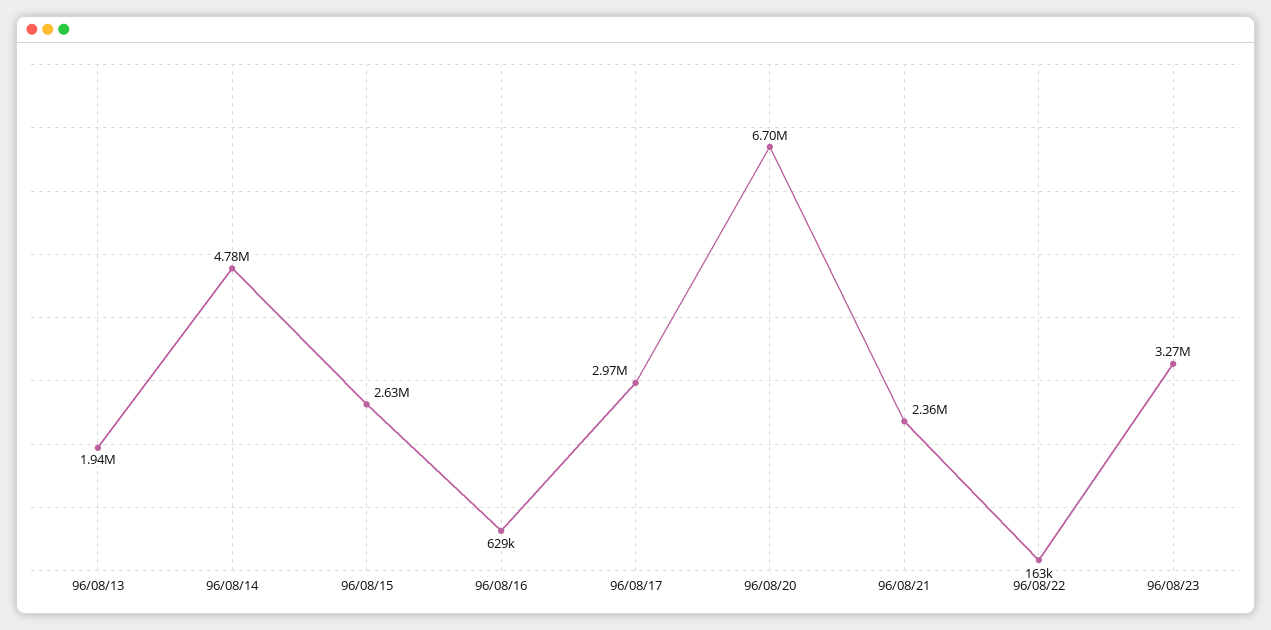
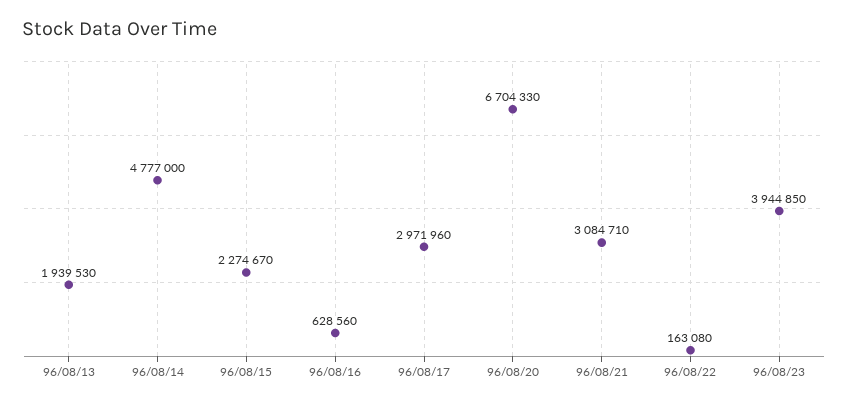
  {
    "96/08/13": 1939530,
    "96/08/14": 4777000,
-   "96/08/15": 2630000,
+   "96/08/15": 2274670,
    "96/08/16": 628560,
    "96/08/17": 2971960,
    "96/08/20": 6704330,
-   "96/08/21": 2360000,
+   "96/08/21": 3084710,
    "96/08/22": 163080,
-   "96/08/23": 3270000
+   "96/08/23": 3944850
  }

